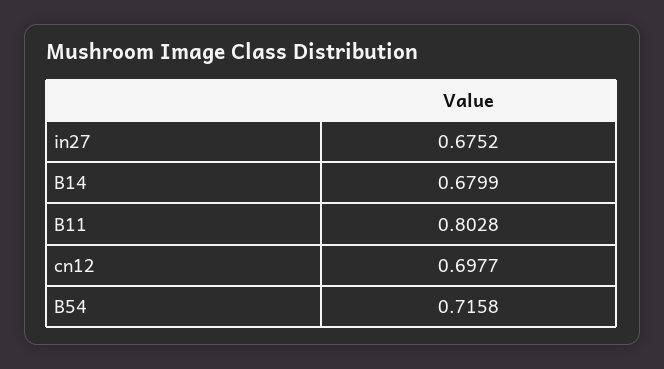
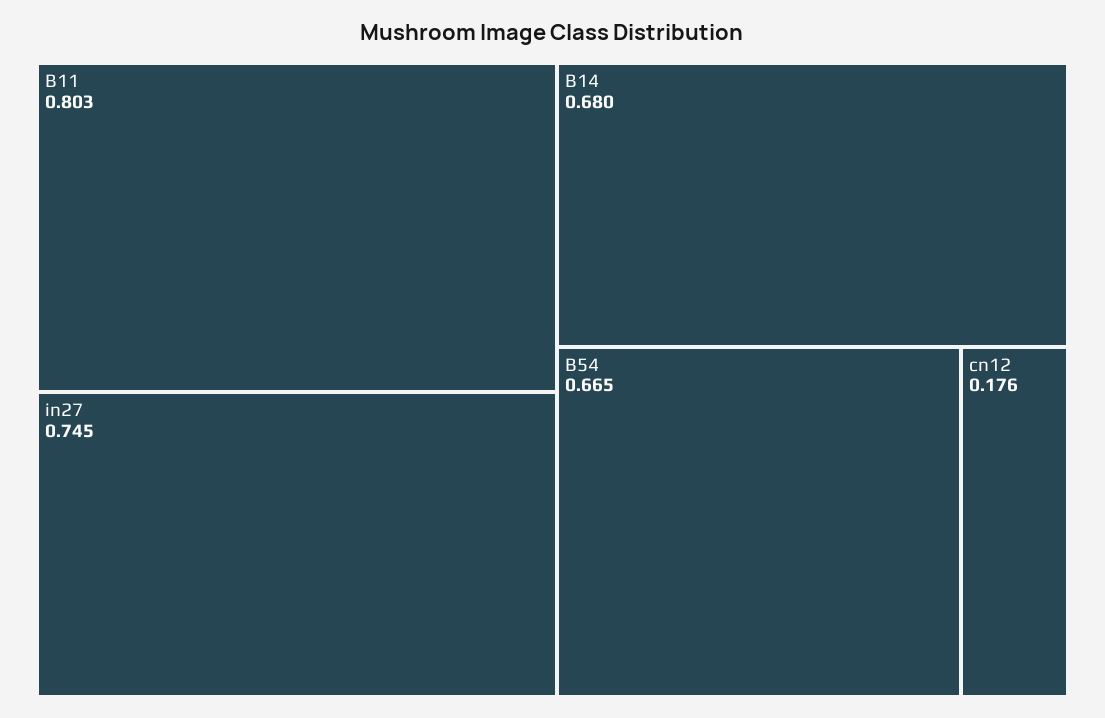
  {
-   "in27": 0.6752,
+   "in27": 0.745,
    "B14": 0.6799,
    "B11": 0.8028,
-   "cn12": 0.6977,
+   "cn12": 0.176,
-   "B54": 0.7158
+   "B54": 0.665
  }

